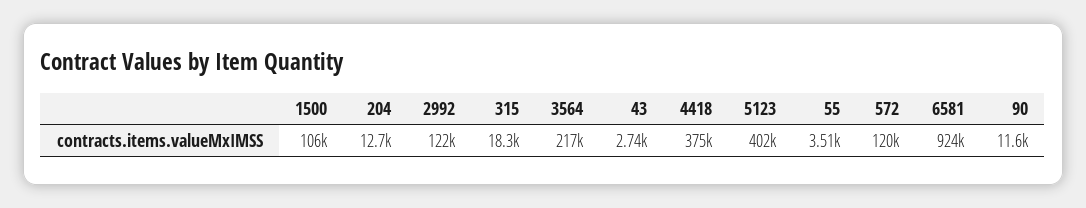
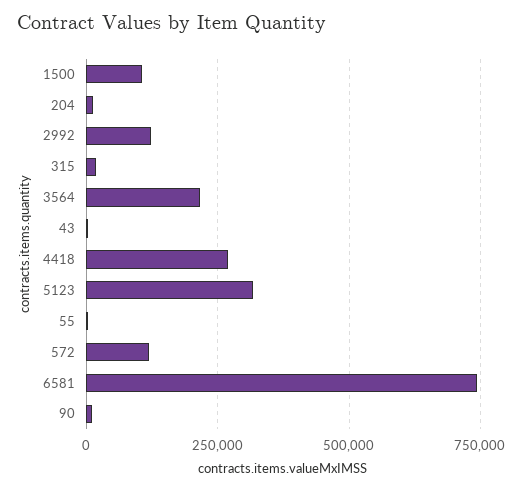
  {
    "1500": 106000,
    "204": 12700,
    "2992": 122000,
    "315": 18300,
    "3564": 217000,
    "43": 2740,
-   "4418": 375000,
+   "4418": 275000,
-   "5123": 402000,
+   "5123": 325000,
    "55": 3510,
    "572": 120000,
-   "6581": 924000,
+   "6581": 750000,
    "90": 11600
  }

